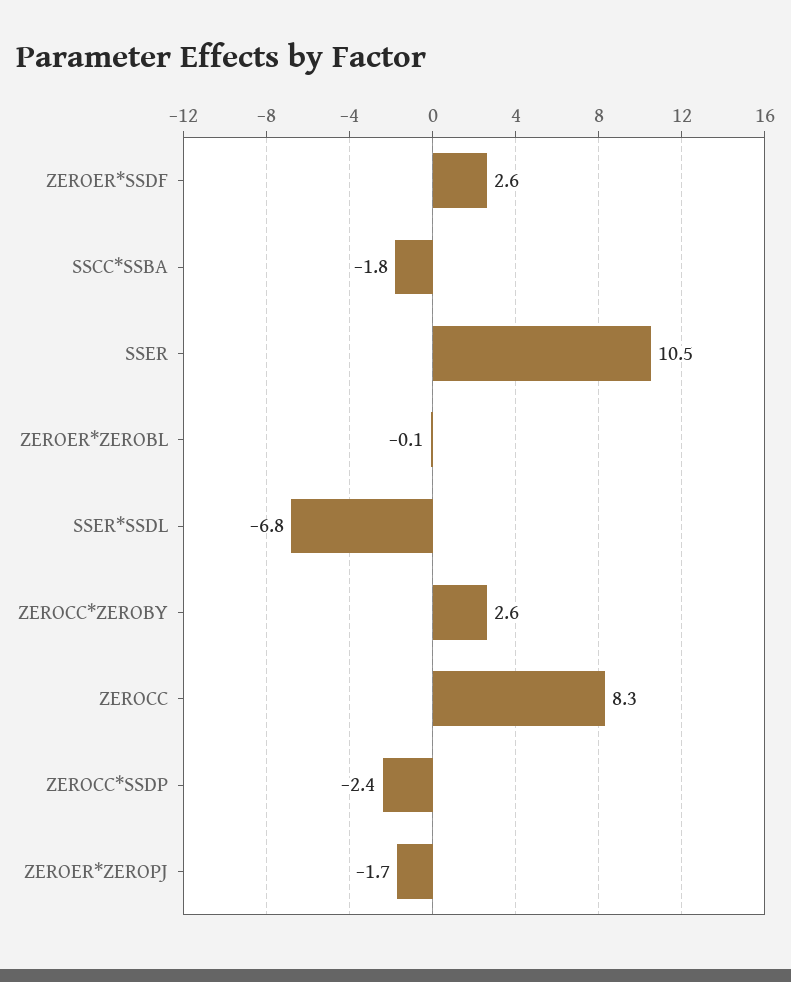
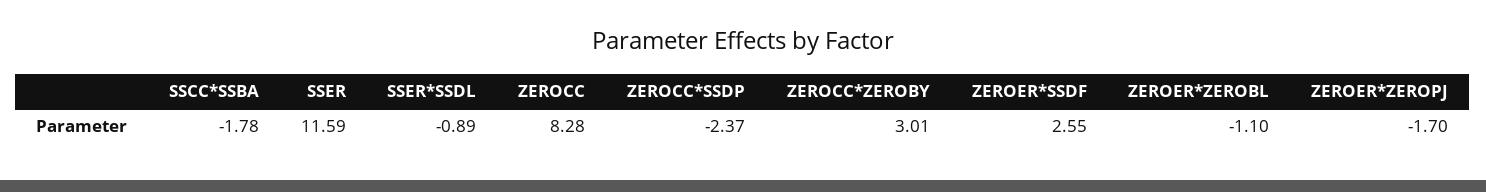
  {
    "ZEROER*SSDF": 2.55,
    "SSCC*SSBA": -1.78,
-   "SSER": 10.5,
+   "SSER": 11.59,
-   "ZEROER*ZEROBL": -0.1,
+   "ZEROER*ZEROBL": -1.1,
-   "SSER*SSDL": -6.8,
+   "SSER*SSDL": -0.89,
-   "ZEROCC*ZEROBY": 2.6,
+   "ZEROCC*ZEROBY": 3.01,
    "ZEROCC": 8.28,
    "ZEROCC*SSDP": -2.37,
    "ZEROER*ZEROPJ": -1.7
  }

